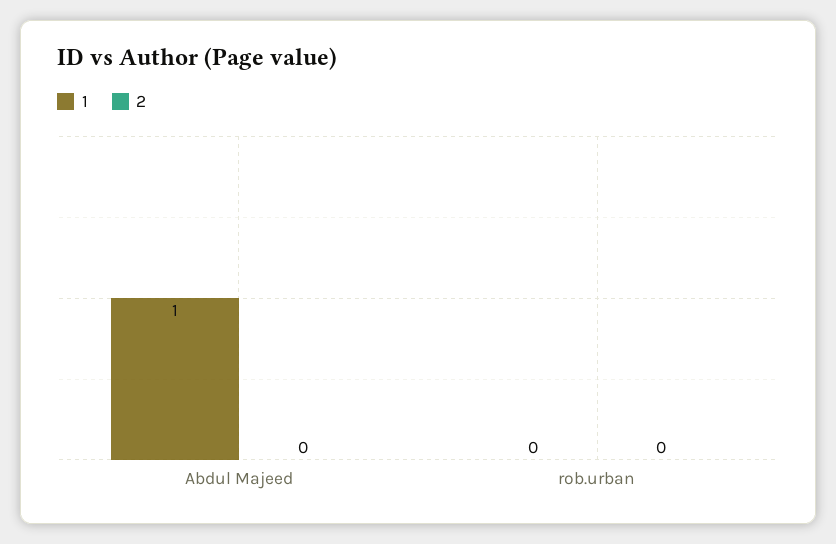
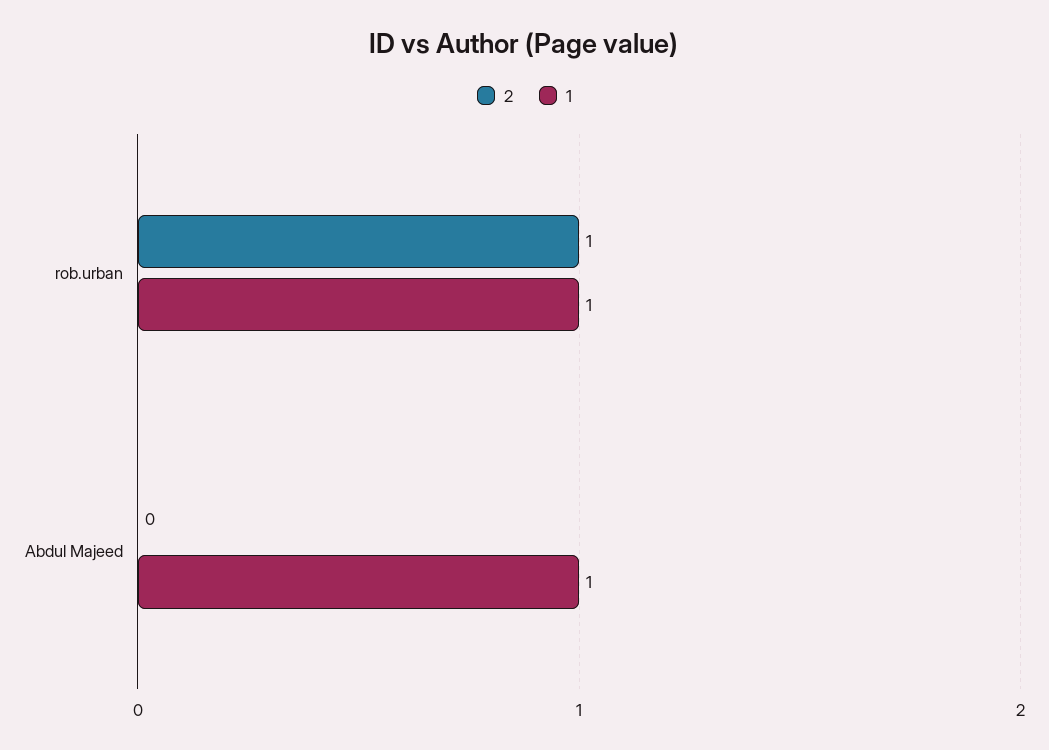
  {
    "1": {
      "Abdul Majeed": 1,
-     "rob.urban": 0
+     "rob.urban": 1
    },
    "2": {
      "Abdul Majeed": 0,
-     "rob.urban": 0
+     "rob.urban": 1
    }
  }

